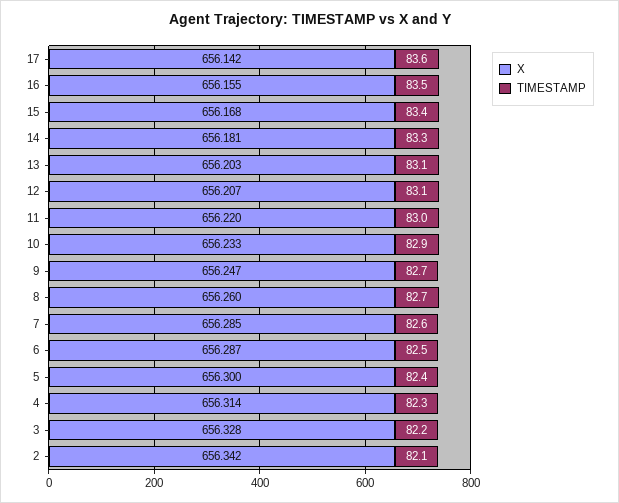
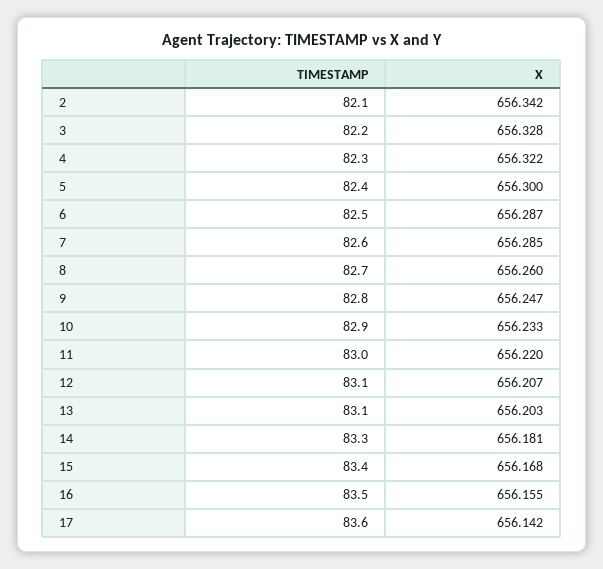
  {
    "X": {
      "17": 656.142,
      "16": 656.155,
      "15": 656.168,
      "14": 656.181,
      "13": 656.203,
      "12": 656.207,
      "11": 656.22,
      "10": 656.233,
      "9": 656.247,
      "8": 656.26,
      "7": 656.285,
      "6": 656.287,
      "5": 656.3,
-     "4": 656.314,
+     "4": 656.322,
      "3": 656.328,
      "2": 656.342
    },
    "TIMESTAMP": {
      "17": 83.6,
      "16": 83.5,
      "15": 83.4,
      "14": 83.3,
      "13": 83.1,
      "12": 83.1,
      "11": 83,
      "10": 82.9,
-     "9": 82.7,
+     "9": 82.8,
      "8": 82.7,
      "7": 82.6,
      "6": 82.5,
      "5": 82.4,
      "4": 82.3,
      "3": 82.2,
      "2": 82.1
    }
  }

